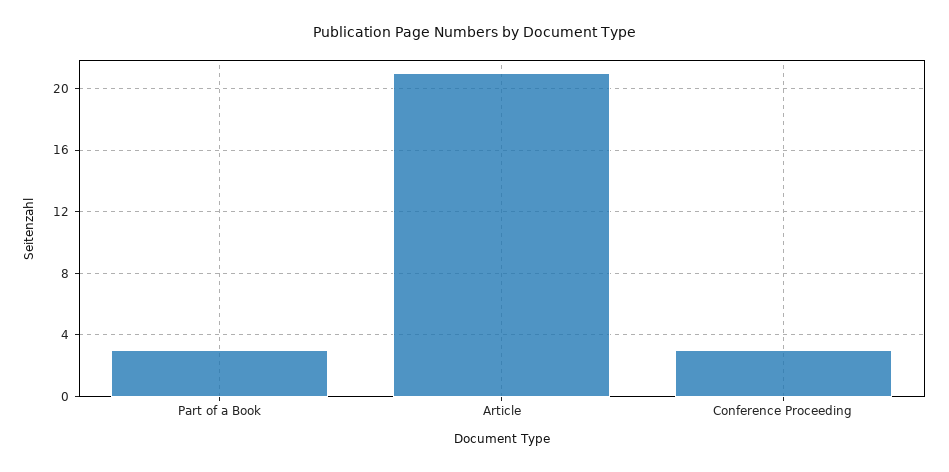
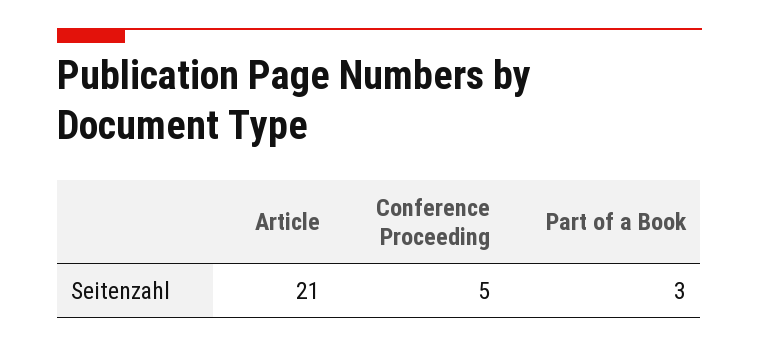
  {
    "Part of a Book": 3,
    "Article": 21,
-   "Conference Proceeding": 3
+   "Conference Proceeding": 5
  }

